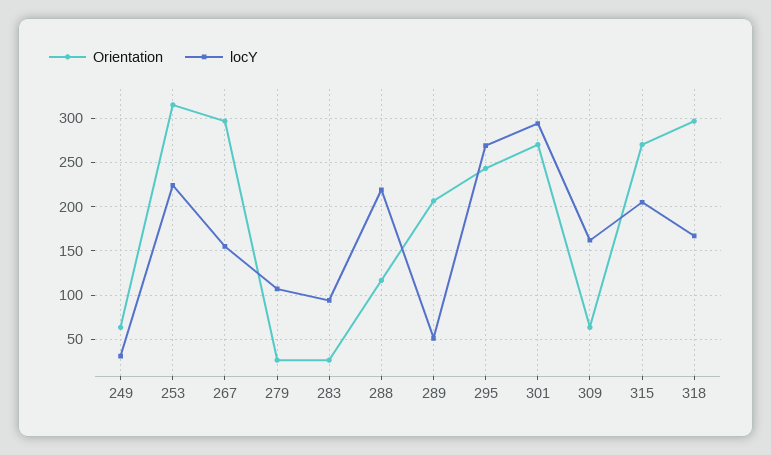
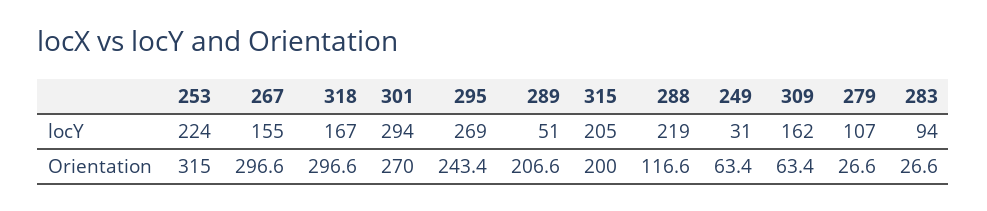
  {
    "Orientation": {
      "249": 63.4,
      "253": 315,
      "267": 296.6,
      "279": 26.6,
      "283": 26.6,
      "288": 116.6,
      "289": 206.6,
      "295": 243.4,
      "301": 270,
      "309": 63.4,
-     "315": 270,
+     "315": 200,
      "318": 296.6
    },
    "locY": {
      "249": 31,
      "253": 224,
      "267": 155,
      "279": 107,
      "283": 94,
      "288": 219,
      "289": 51,
      "295": 269,
      "301": 294,
      "309": 162,
      "315": 205,
      "318": 167
    }
  }

